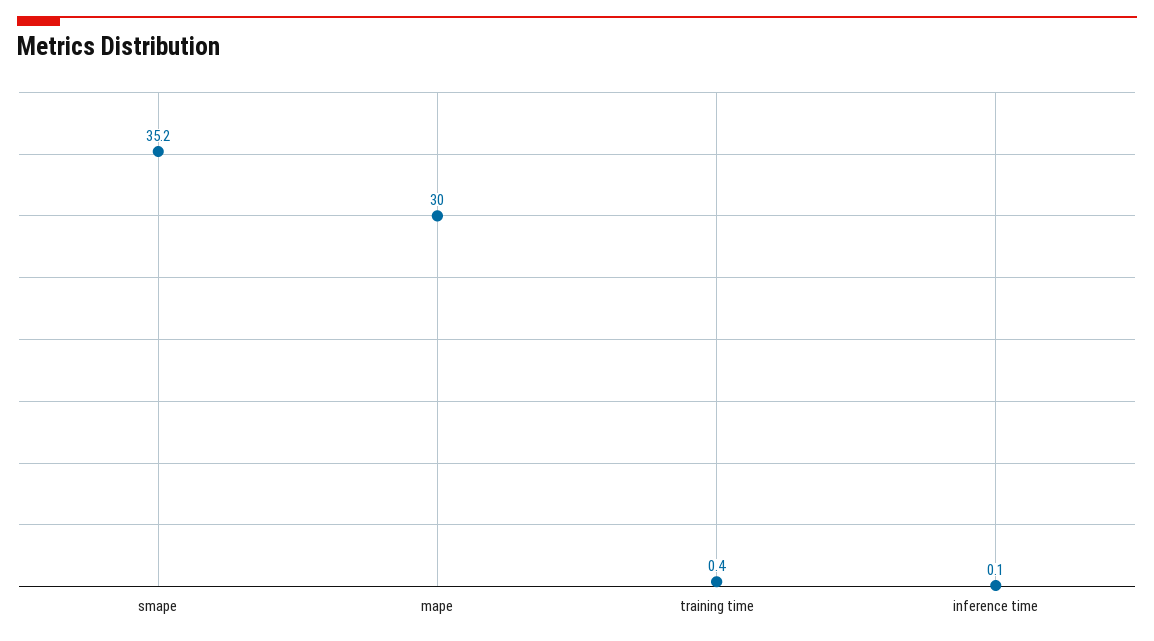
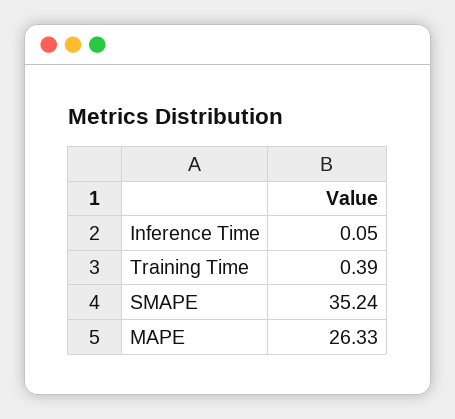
  {
    "smape": 35.24,
-   "mape": 30,
+   "mape": 26.33,
    "training time": 0.39,
    "inference time": 0.05
  }

